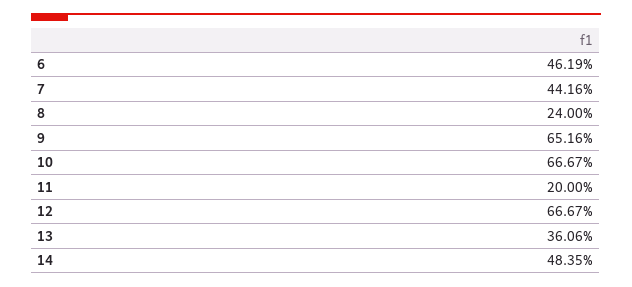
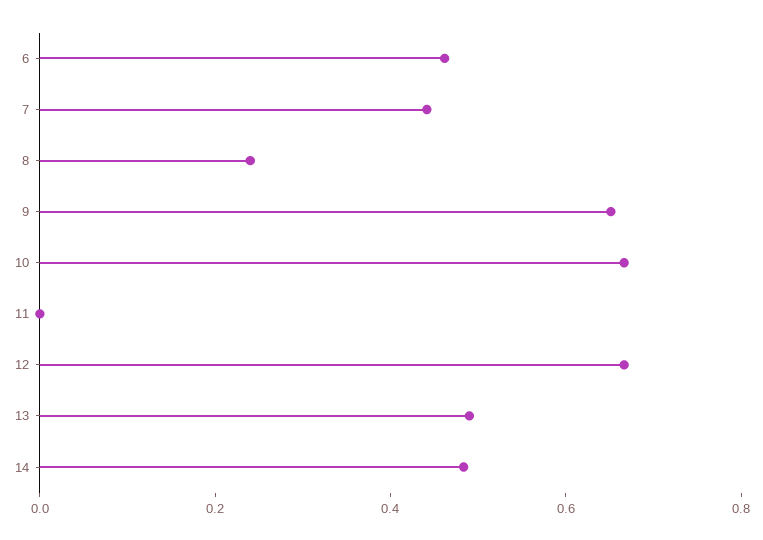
  {
    "6": 0.4619,
    "7": 0.4416,
    "8": 0.24,
    "9": 0.6516,
    "10": 0.6667,
-   "11": 0.2,
+   "11": 0,
    "12": 0.6667,
-   "13": 0.3606,
+   "13": 0.5,
    "14": 0.4835
  }

